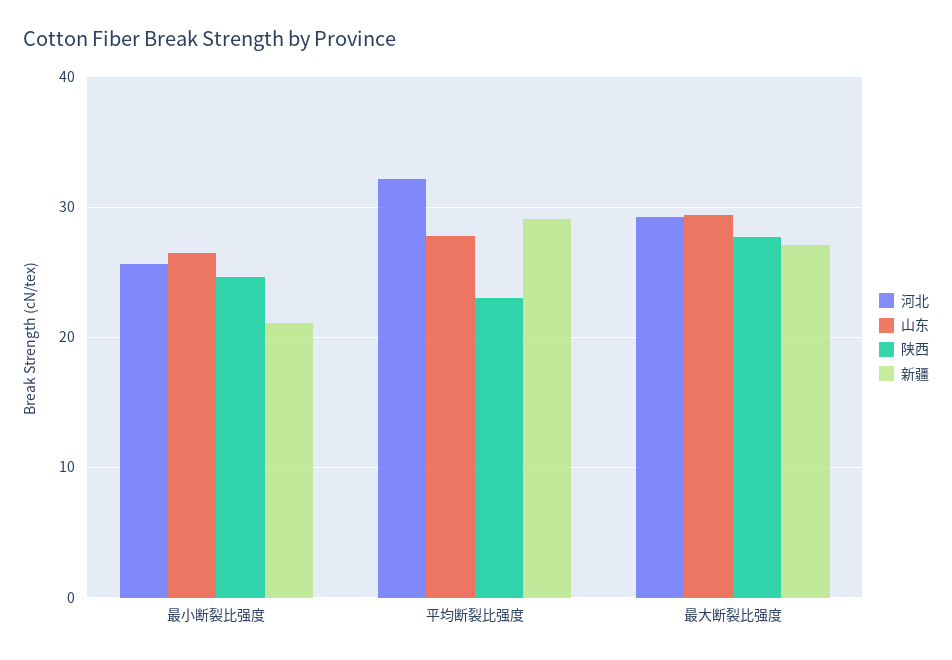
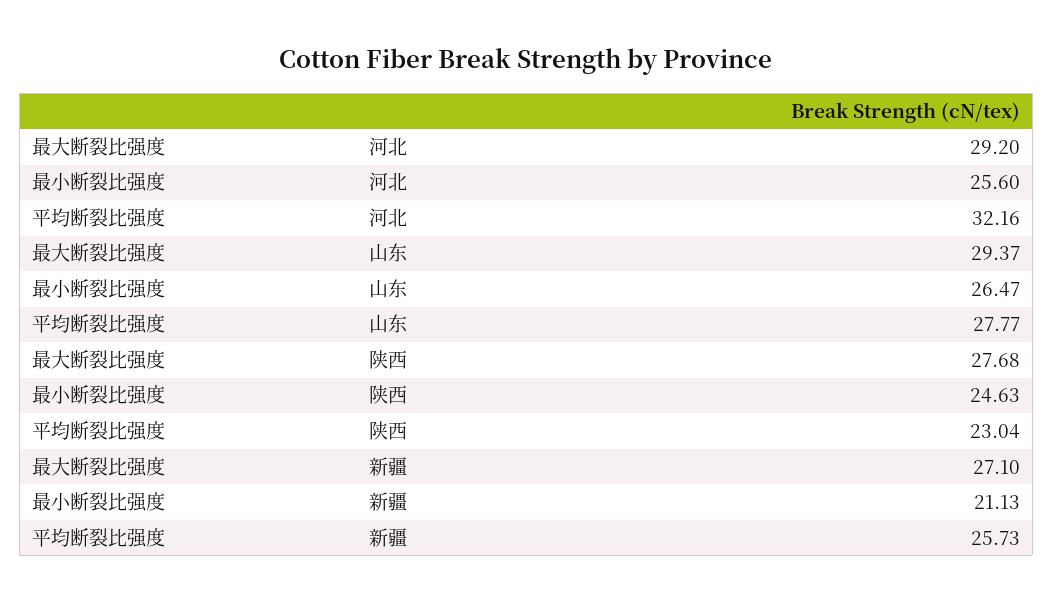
  {
    "河北": {
      "最小断裂比强度": 25.6,
      "平均断裂比强度": 32.16,
      "最大断裂比强度": 29.2
    },
    "山东": {
      "最小断裂比强度": 26.47,
      "平均断裂比强度": 27.77,
      "最大断裂比强度": 29.37
    },
    "陕西": {
      "最小断裂比强度": 24.63,
      "平均断裂比强度": 23.04,
      "最大断裂比强度": 27.68
    },
    "新疆": {
      "最小断裂比强度": 21.13,
-     "平均断裂比强度": 29,
+     "平均断裂比强度": 25.73,
      "最大断裂比强度": 27.1
    }
  }

